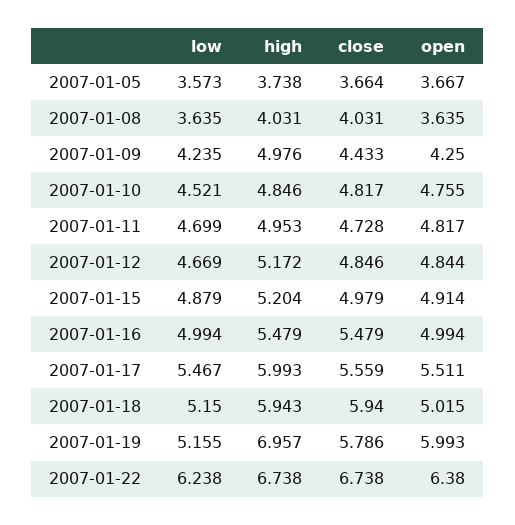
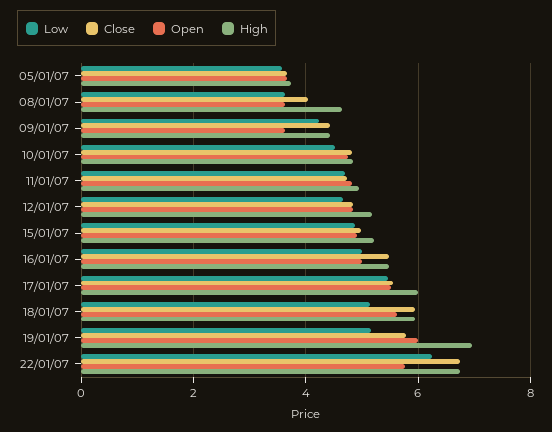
  {
    "low": {
      "2007-01-05": 3.573,
      "2007-01-08": 3.635,
      "2007-01-09": 4.235,
      "2007-01-10": 4.521,
      "2007-01-11": 4.699,
      "2007-01-12": 4.669,
      "2007-01-15": 4.879,
      "2007-01-16": 4.994,
      "2007-01-17": 5.467,
      "2007-01-18": 5.15,
      "2007-01-19": 5.155,
      "2007-01-22": 6.238
    },
    "high": {
      "2007-01-05": 3.738,
-     "2007-01-08": 4.031,
+     "2007-01-08": 4.6,
-     "2007-01-09": 4.976,
+     "2007-01-09": 4.4,
      "2007-01-10": 4.846,
      "2007-01-11": 4.953,
      "2007-01-12": 5.172,
      "2007-01-15": 5.204,
      "2007-01-16": 5.479,
      "2007-01-17": 5.993,
      "2007-01-18": 5.943,
      "2007-01-19": 6.957,
      "2007-01-22": 6.738
    },
    "close": {
      "2007-01-05": 3.664,
      "2007-01-08": 4.031,
      "2007-01-09": 4.433,
      "2007-01-10": 4.817,
      "2007-01-11": 4.728,
      "2007-01-12": 4.846,
      "2007-01-15": 4.979,
      "2007-01-16": 5.479,
      "2007-01-17": 5.559,
      "2007-01-18": 5.94,
      "2007-01-19": 5.786,
      "2007-01-22": 6.738
    },
    "open": {
      "2007-01-05": 3.667,
      "2007-01-08": 3.635,
-     "2007-01-09": 4.25,
+     "2007-01-09": 3.6,
      "2007-01-10": 4.755,
      "2007-01-11": 4.817,
      "2007-01-12": 4.844,
      "2007-01-15": 4.914,
      "2007-01-16": 4.994,
      "2007-01-17": 5.511,
-     "2007-01-18": 5.015,
+     "2007-01-18": 5.6,
      "2007-01-19": 5.993,
-     "2007-01-22": 6.38
+     "2007-01-22": 5.8
    }
  }

